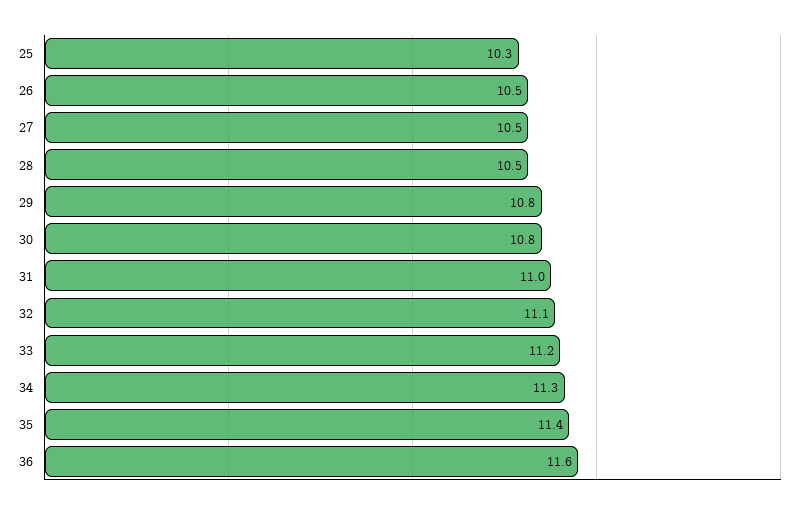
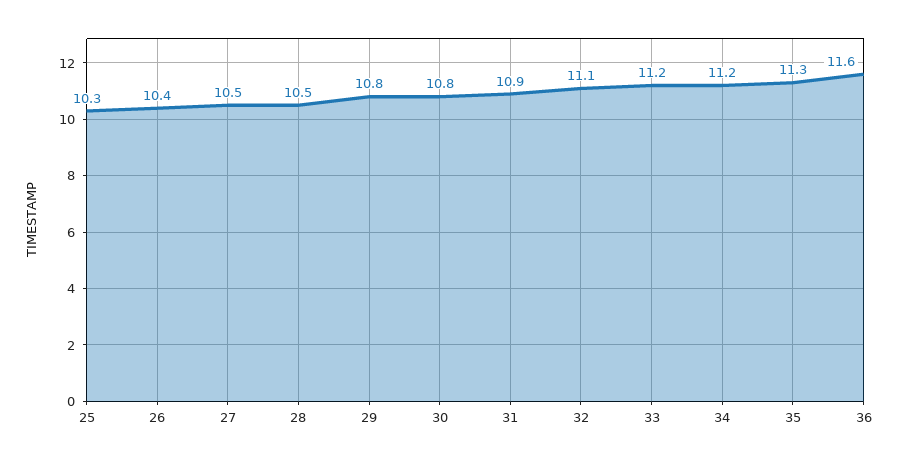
  {
    "25": 10.3,
-   "26": 10.5,
+   "26": 10.4,
    "27": 10.5,
    "28": 10.5,
    "29": 10.8,
    "30": 10.8,
-   "31": 11,
+   "31": 10.9,
    "32": 11.1,
    "33": 11.2,
-   "34": 11.3,
+   "34": 11.2,
-   "35": 11.4,
+   "35": 11.3,
    "36": 11.6
  }

